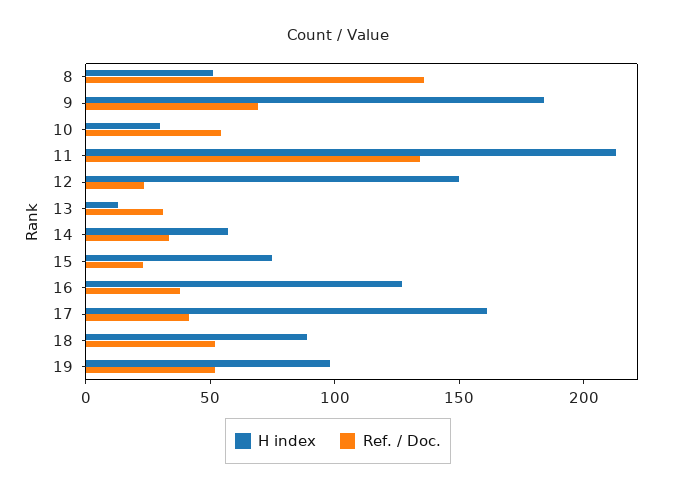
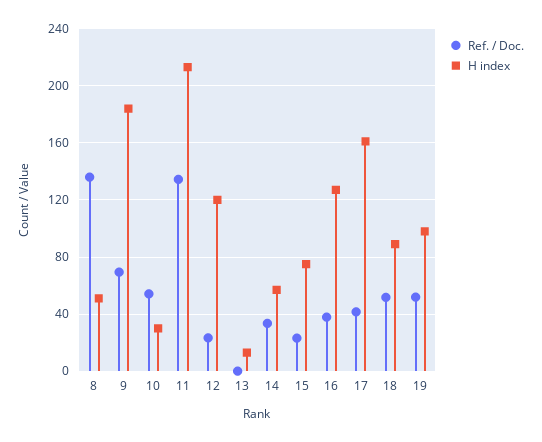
  {
    "H index": {
      "8": 50,
      "9": 185,
      "10": 30,
      "11": 215,
-     "12": 150,
+     "12": 120,
      "13": 15,
      "14": 55,
      "15": 75,
      "16": 125,
      "17": 160,
      "18": 90,
      "19": 100
    },
    "Ref. / Doc.": {
      "8": 135,
      "9": 70,
      "10": 55,
      "11": 135,
      "12": 25,
-     "13": 30,
+     "13": 0,
      "14": 35,
      "15": 25,
      "16": 40,
      "17": 40,
      "18": 50,
      "19": 50
    }
  }

